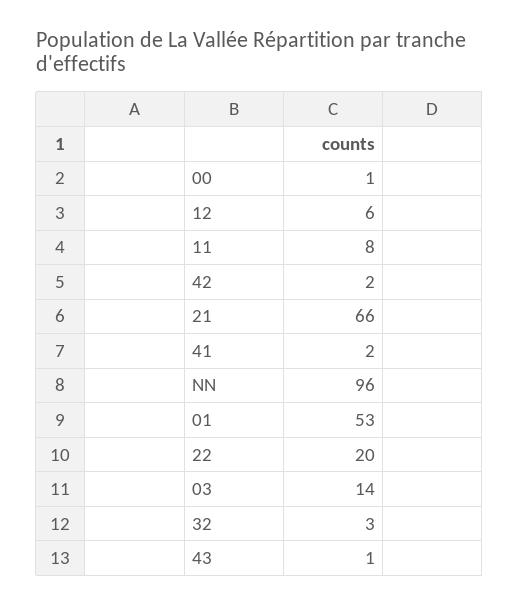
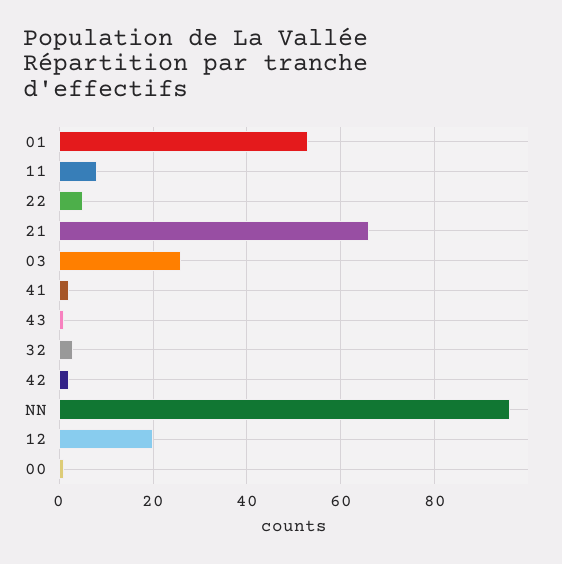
  {
    "00": 1,
-   "12": 6,
+   "12": 20,
    "11": 8,
    "42": 2,
    "21": 66,
    "41": 2,
    "NN": 96,
    "01": 53,
-   "22": 20,
+   "22": 5,
-   "03": 14,
+   "03": 25,
    "32": 3,
    "43": 1
  }

